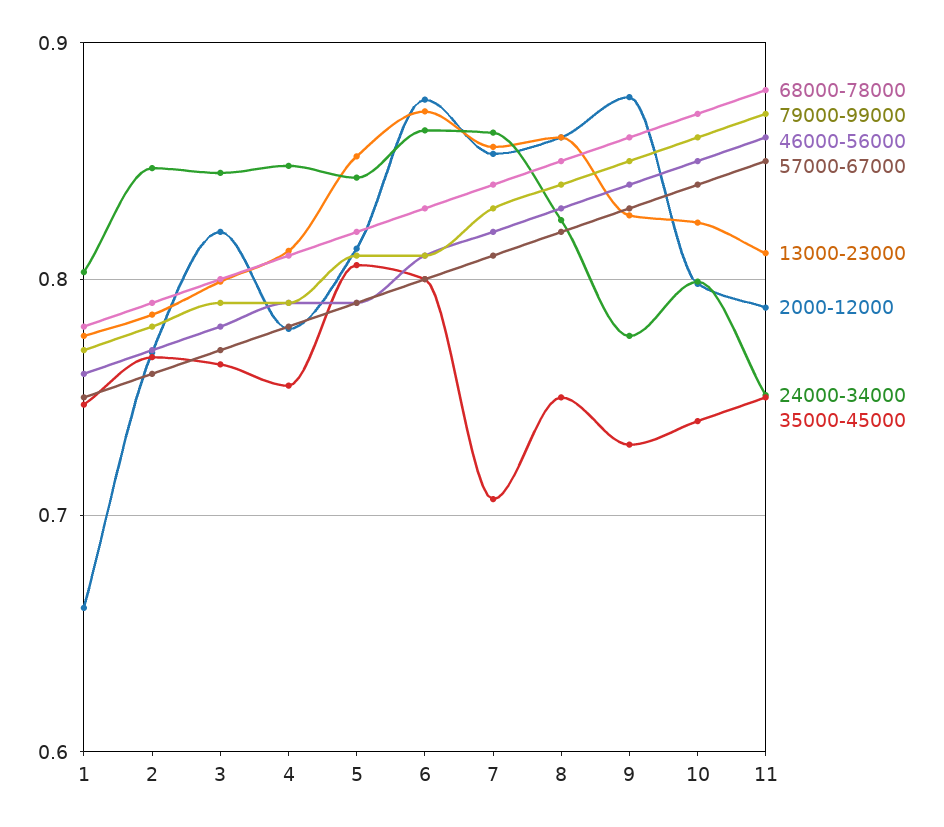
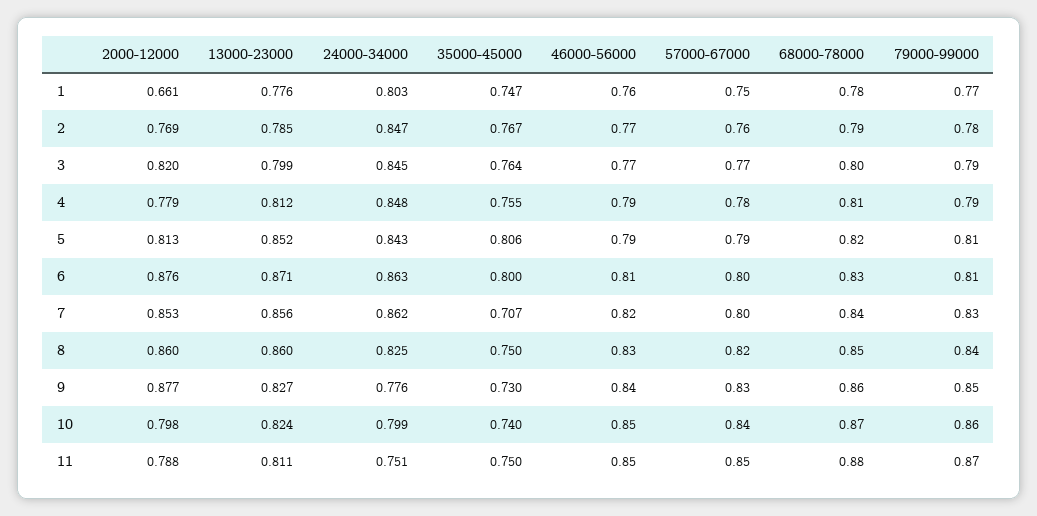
  {
    "68000-78000": {
      "1": 0.78,
      "2": 0.79,
      "3": 0.8,
      "4": 0.81,
      "5": 0.82,
      "6": 0.83,
      "7": 0.84,
      "8": 0.85,
      "9": 0.86,
      "10": 0.87,
      "11": 0.88
    },
    "79000-99000": {
      "1": 0.77,
      "2": 0.78,
      "3": 0.79,
      "4": 0.79,
      "5": 0.81,
      "6": 0.81,
      "7": 0.83,
      "8": 0.84,
      "9": 0.85,
      "10": 0.86,
      "11": 0.87
    },
    "46000-56000": {
      "1": 0.76,
      "2": 0.77,
-     "3": 0.78,
+     "3": 0.77,
      "4": 0.79,
      "5": 0.79,
      "6": 0.81,
      "7": 0.82,
      "8": 0.83,
      "9": 0.84,
      "10": 0.85,
-     "11": 0.86
+     "11": 0.85
    },
    "57000-67000": {
      "1": 0.75,
      "2": 0.76,
      "3": 0.77,
      "4": 0.78,
      "5": 0.79,
      "6": 0.8,
-     "7": 0.81,
+     "7": 0.8,
      "8": 0.82,
      "9": 0.83,
      "10": 0.84,
      "11": 0.85
    },
    "13000-23000": {
      "1": 0.776,
      "2": 0.785,
      "3": 0.799,
      "4": 0.812,
      "5": 0.852,
      "6": 0.871,
      "7": 0.856,
      "8": 0.86,
      "9": 0.827,
      "10": 0.824,
      "11": 0.811
    },
    "2000-12000": {
      "1": 0.661,
      "2": 0.769,
      "3": 0.82,
      "4": 0.779,
      "5": 0.813,
      "6": 0.876,
      "7": 0.853,
      "8": 0.86,
      "9": 0.877,
      "10": 0.798,
      "11": 0.788
    },
    "24000-34000": {
      "1": 0.803,
      "2": 0.847,
      "3": 0.845,
      "4": 0.848,
      "5": 0.843,
      "6": 0.863,
      "7": 0.862,
      "8": 0.825,
      "9": 0.776,
      "10": 0.799,
      "11": 0.751
    },
    "35000-45000": {
      "1": 0.747,
      "2": 0.767,
      "3": 0.764,
      "4": 0.755,
      "5": 0.806,
      "6": 0.8,
      "7": 0.707,
      "8": 0.75,
      "9": 0.73,
      "10": 0.74,
      "11": 0.75
    }
  }

